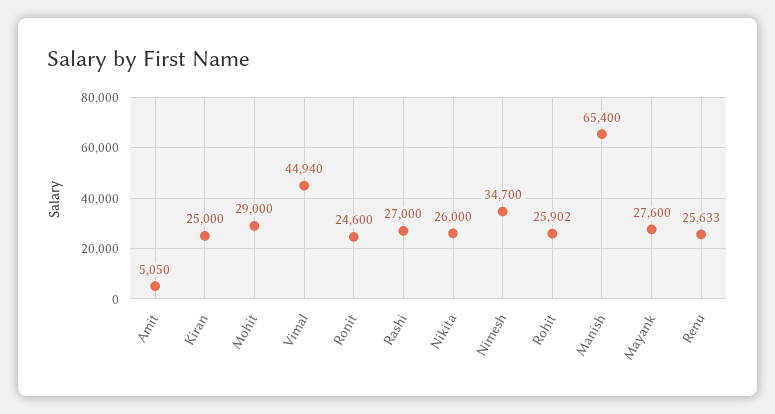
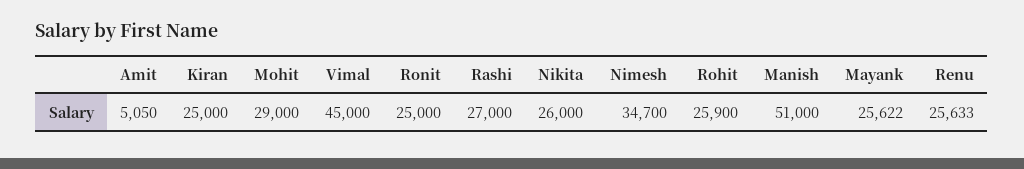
  {
    "Amit": 5050,
    "Kiran": 25000,
    "Mohit": 29000,
-   "Vimal": 44940,
+   "Vimal": 45000,
-   "Ronit": 24600,
+   "Ronit": 25000,
    "Rashi": 27000,
    "Nikita": 26000,
    "Nimesh": 34700,
-   "Rohit": 25902,
+   "Rohit": 25900,
-   "Manish": 65400,
+   "Manish": 51000,
-   "Mayank": 27600,
+   "Mayank": 25622,
    "Renu": 25633
  }

